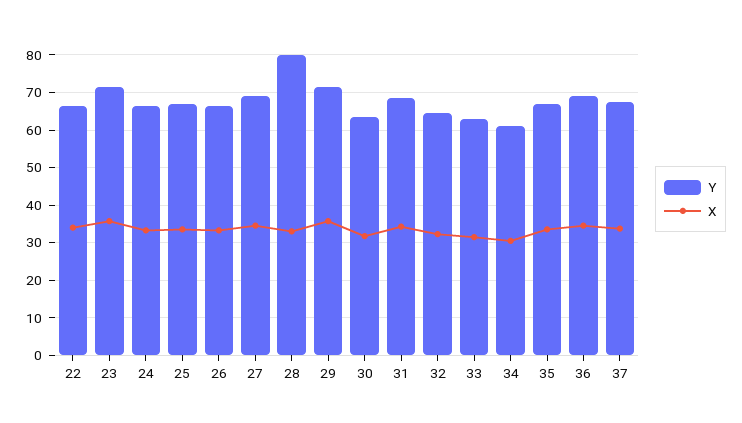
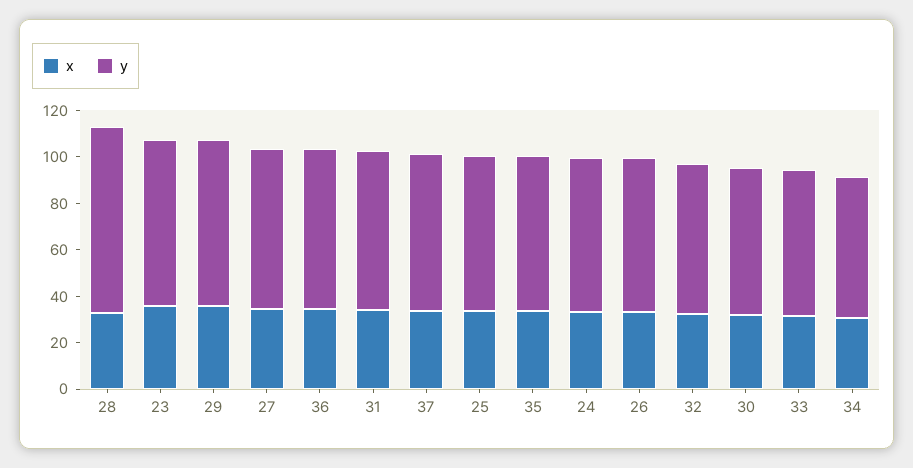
  {
    "Y": {
-     "22": 66,
      "23": 72,
      "24": 66,
      "25": 68,
      "26": 66,
      "27": 70,
      "28": 80,
      "29": 72,
      "30": 64,
      "31": 68,
      "32": 64,
      "33": 64,
      "34": 62,
      "35": 68,
      "36": 70,
      "37": 68
    },
    "X": {
-     "22": 34,
      "23": 36,
      "24": 34,
      "25": 34,
      "26": 34,
      "27": 34,
      "28": 34,
      "29": 36,
      "30": 32,
      "31": 34,
      "32": 32,
      "33": 32,
      "34": 30,
      "35": 34,
      "36": 34,
      "37": 34
    }
  }

